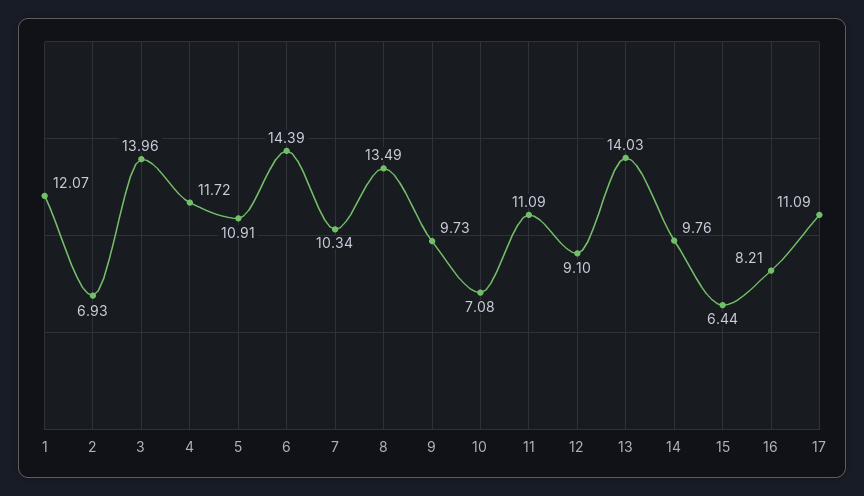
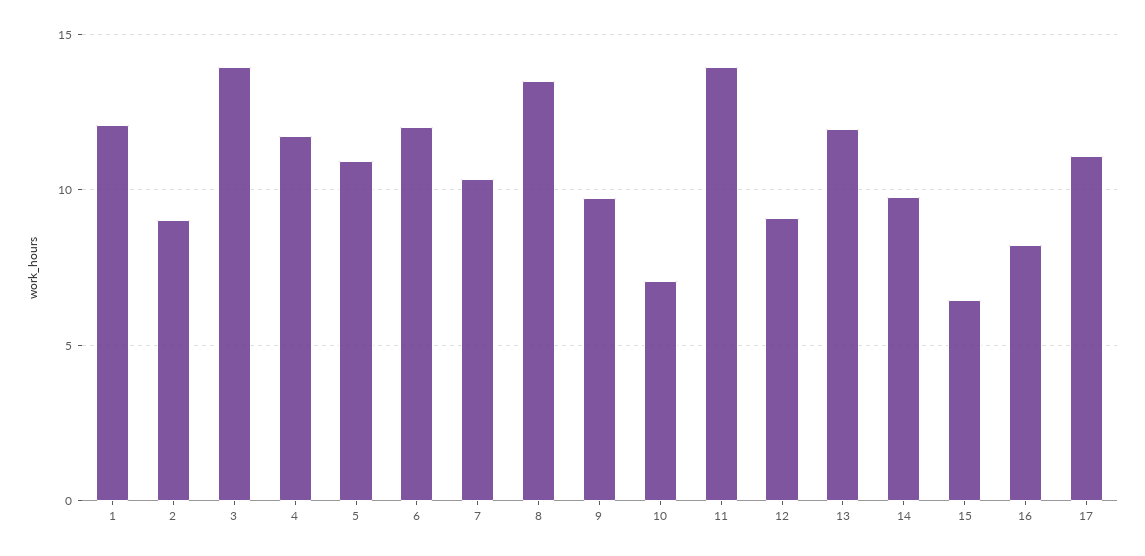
  {
    "1": 12.07,
-   "2": 6.93,
+   "2": 9,
    "3": 13.96,
    "4": 11.72,
    "5": 10.91,
-   "6": 14.39,
+   "6": 12,
    "7": 10.34,
    "8": 13.49,
    "9": 9.73,
    "10": 7.08,
-   "11": 11.09,
+   "11": 14,
    "12": 9.1,
-   "13": 14.03,
+   "13": 12,
    "14": 9.76,
    "15": 6.44,
    "16": 8.21,
    "17": 11.09
  }

